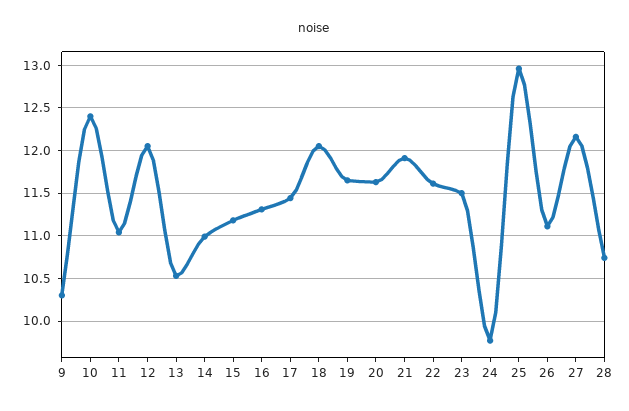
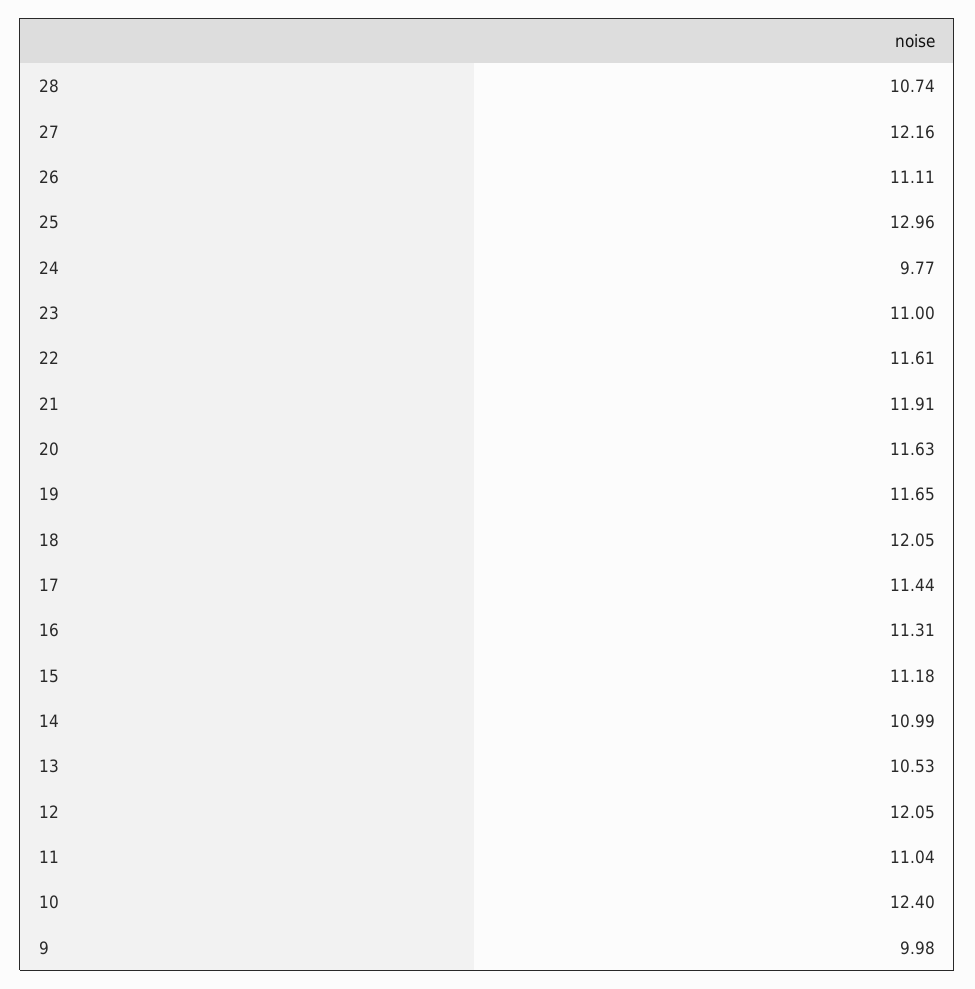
  {
-   "9": 10.3,
+   "9": 9.98,
    "10": 12.4,
    "11": 11.04,
    "12": 12.05,
    "13": 10.53,
    "14": 10.99,
    "15": 11.18,
    "16": 11.31,
    "17": 11.44,
    "18": 12.05,
    "19": 11.65,
    "20": 11.63,
    "21": 11.91,
    "22": 11.61,
-   "23": 11.5,
+   "23": 11,
    "24": 9.77,
    "25": 12.96,
    "26": 11.11,
    "27": 12.16,
    "28": 10.74
  }

